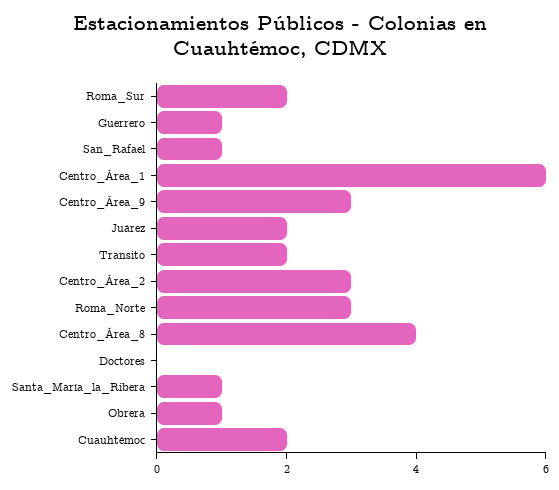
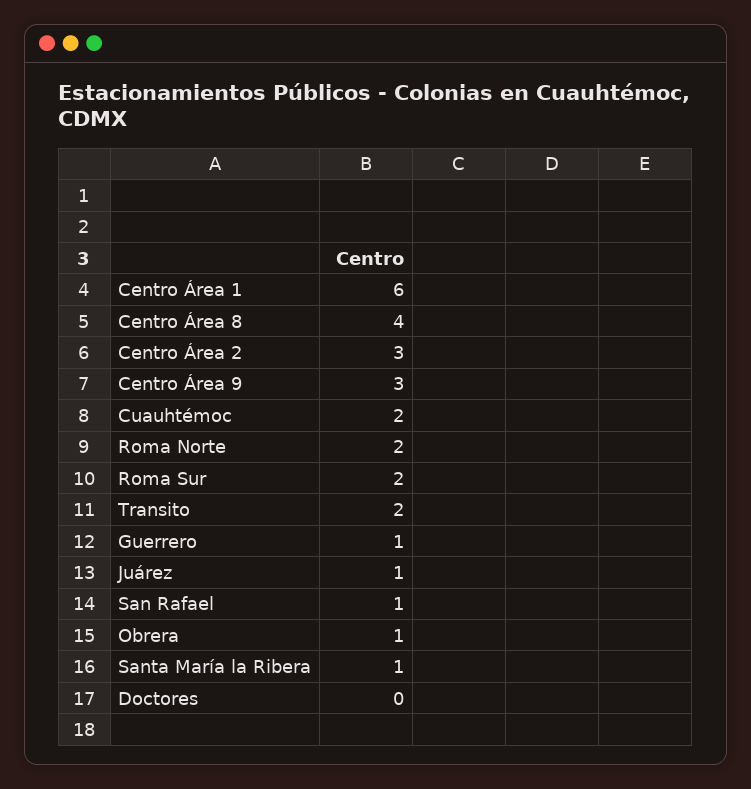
  {
    "Roma_Sur": 2,
    "Guerrero": 1,
    "San_Rafael": 1,
    "Centro_Área_1": 6,
    "Centro_Área_9": 3,
-   "Juárez": 2,
+   "Juárez": 1,
    "Transito": 2,
    "Centro_Área_2": 3,
-   "Roma_Norte": 3,
+   "Roma_Norte": 2,
    "Centro_Área_8": 4,
    "Doctores": 0,
    "Santa_María_la_Ribera": 1,
    "Obrera": 1,
    "Cuauhtémoc": 2
  }

